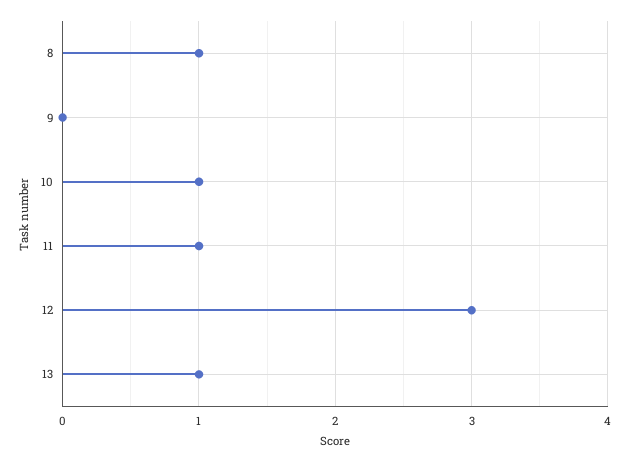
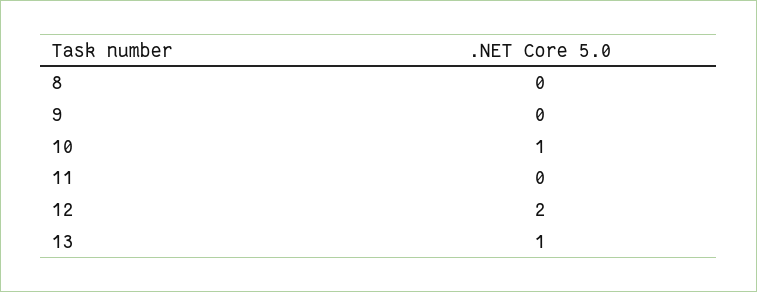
  {
-   "8": 1,
+   "8": 0,
    "9": 0,
    "10": 1,
-   "11": 1,
+   "11": 0,
-   "12": 3,
+   "12": 2,
    "13": 1
  }

